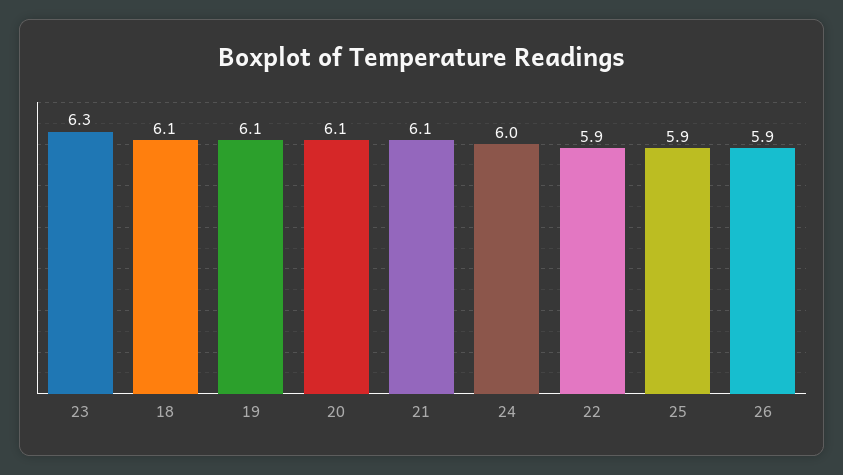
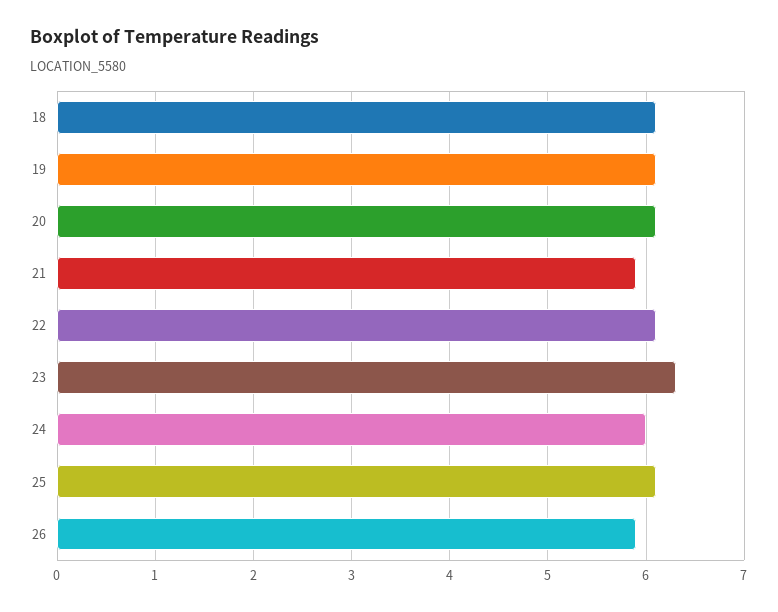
  {
    "23": 6.3,
    "18": 6.1,
    "19": 6.1,
    "20": 6.1,
-   "21": 6.1,
+   "21": 5.9,
    "24": 6,
-   "22": 5.9,
+   "22": 6.1,
-   "25": 5.9,
+   "25": 6.1,
    "26": 5.9
  }

